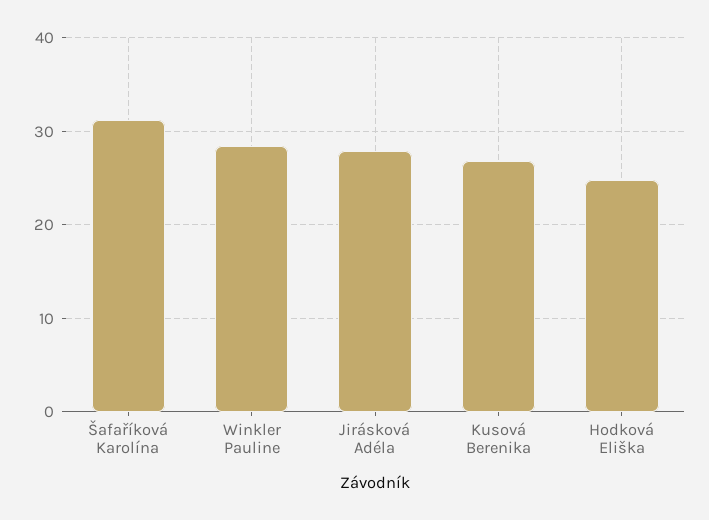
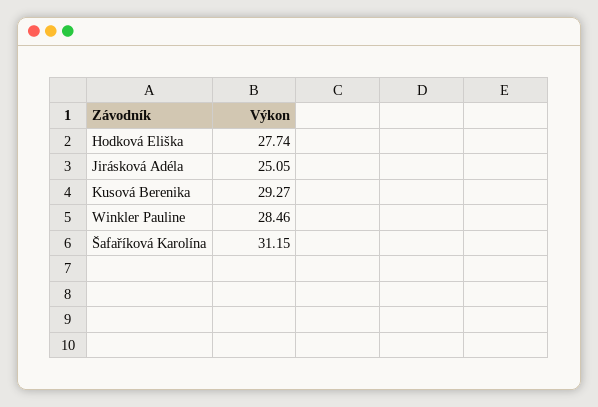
  {
    "Šafaříková Karolína": 31.15,
    "Winkler Pauline": 28.46,
-   "Jirásková Adéla": 28,
+   "Jirásková Adéla": 25.05,
-   "Kusová Berenika": 27,
+   "Kusová Berenika": 29.27,
-   "Hodková Eliška": 25
+   "Hodková Eliška": 27.74
  }

